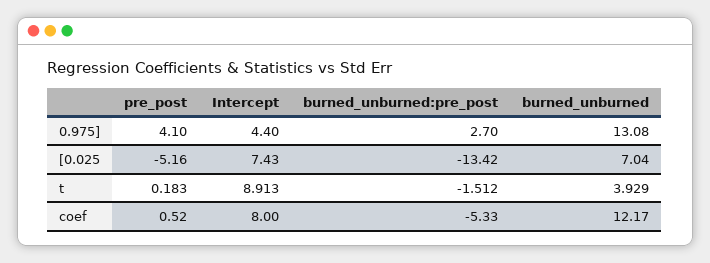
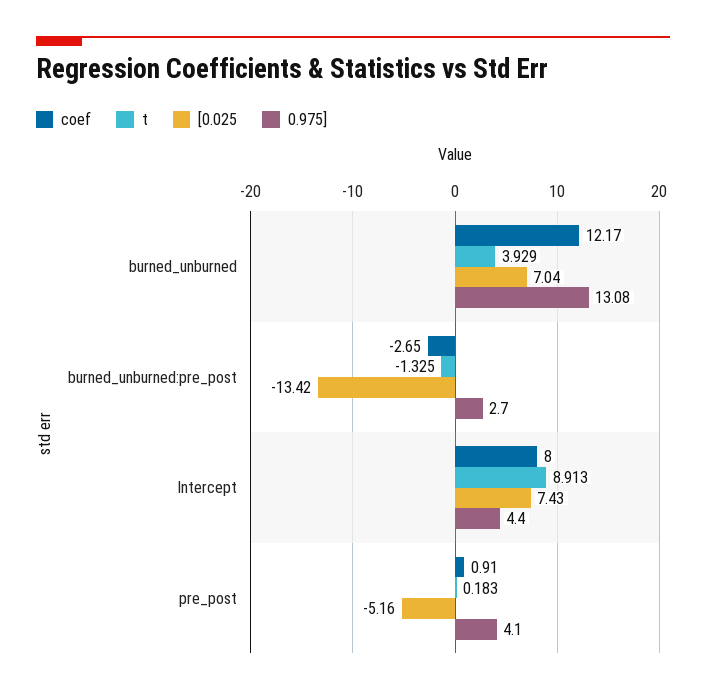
  {
    "0.975]": {
      "pre_post": 4.1,
      "Intercept": 4.4,
      "burned_unburned:pre_post": 2.7,
      "burned_unburned": 13.08
    },
    "[0.025": {
      "pre_post": -5.16,
      "Intercept": 7.43,
      "burned_unburned:pre_post": -13.42,
      "burned_unburned": 7.04
    },
    "t": {
      "pre_post": 0.183,
      "Intercept": 8.913,
-     "burned_unburned:pre_post": -1.512,
+     "burned_unburned:pre_post": -1.325,
      "burned_unburned": 3.929
    },
    "coef": {
-     "pre_post": 0.52,
+     "pre_post": 0.91,
      "Intercept": 8,
-     "burned_unburned:pre_post": -5.33,
+     "burned_unburned:pre_post": -2.65,
      "burned_unburned": 12.17
    }
  }

